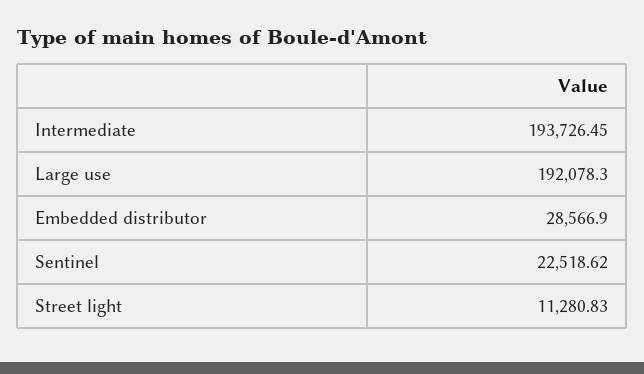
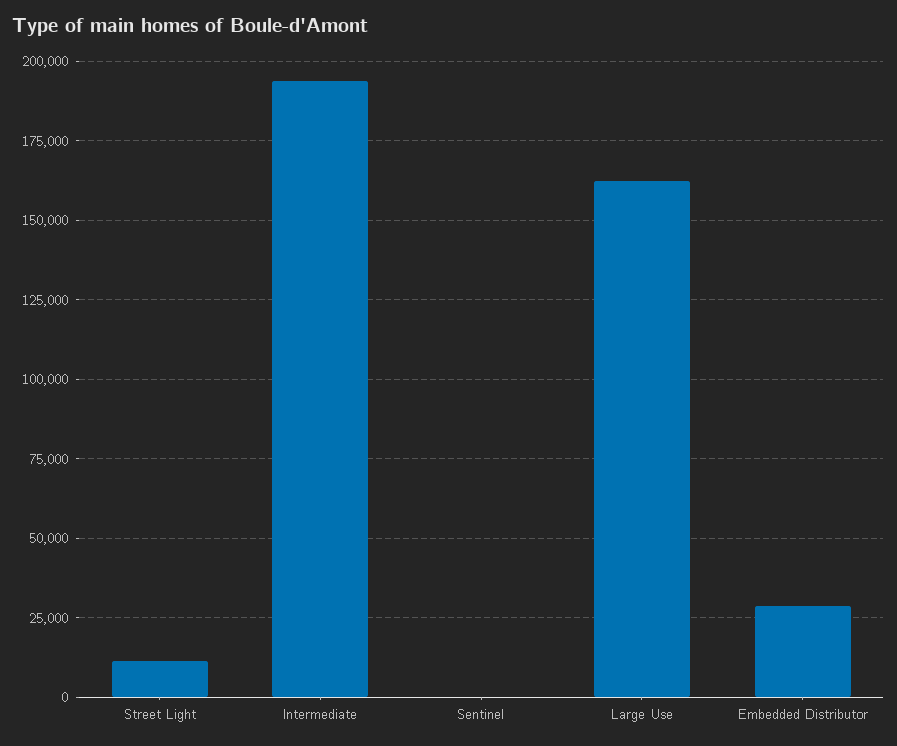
  {
    "Intermediate": 193726.45,
-   "Large use": 192078.3,
+   "Large use": 162500,
    "Embedded distributor": 28566.9,
-   "Sentinel": 22518.62,
+   "Sentinel": 0,
    "Street light": 11280.83
  }

